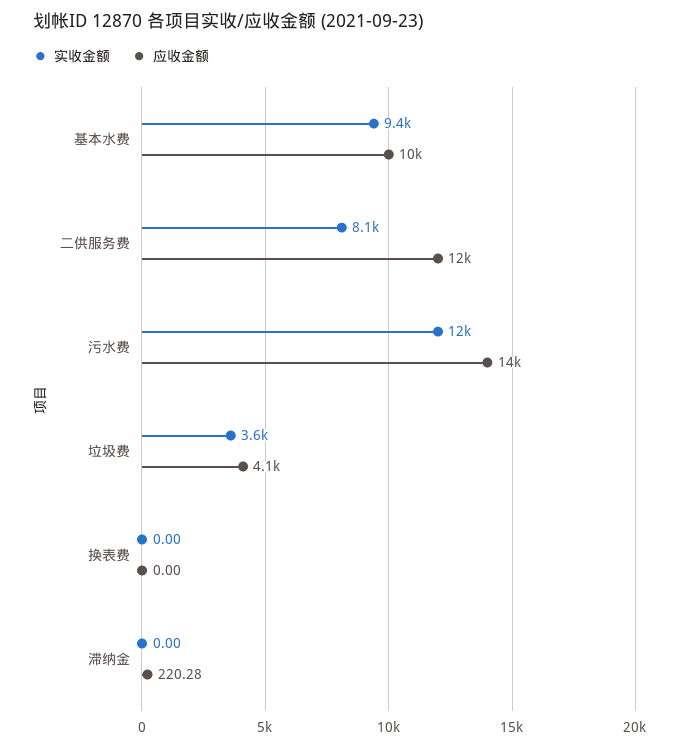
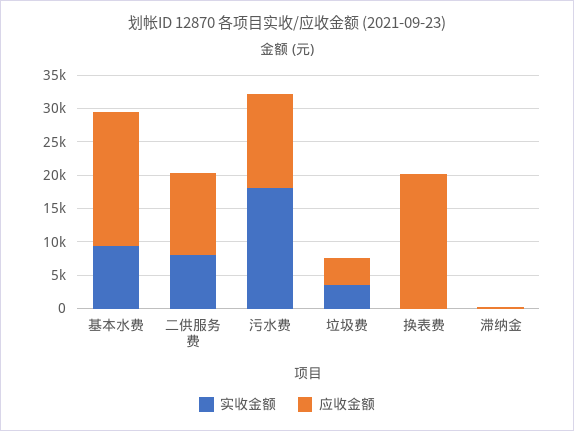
  {
    "实收金额": {
      "基本水费": 9400,
      "二供服务费": 8100,
-     "污水费": 12000,
+     "污水费": 17500,
      "垃圾费": 3600,
      "换表费": 0,
      "滞纳金": 0
    },
    "应收金额": {
-     "基本水费": 10000,
+     "基本水费": 20000,
      "二供服务费": 12000,
      "污水费": 14000,
      "垃圾费": 4100,
-     "换表费": 0,
+     "换表费": 20000,
      "滞纳金": 220.28
    }
  }

